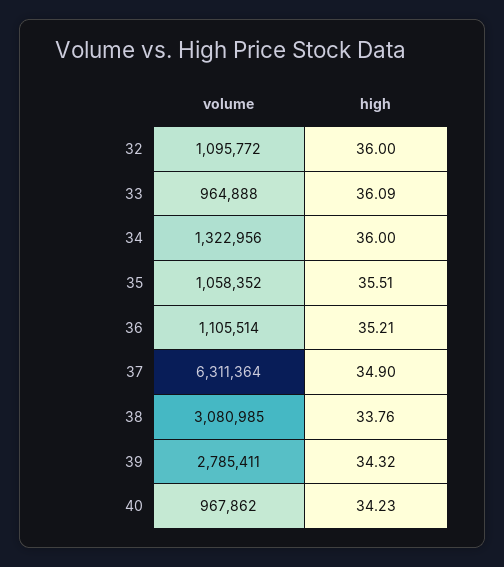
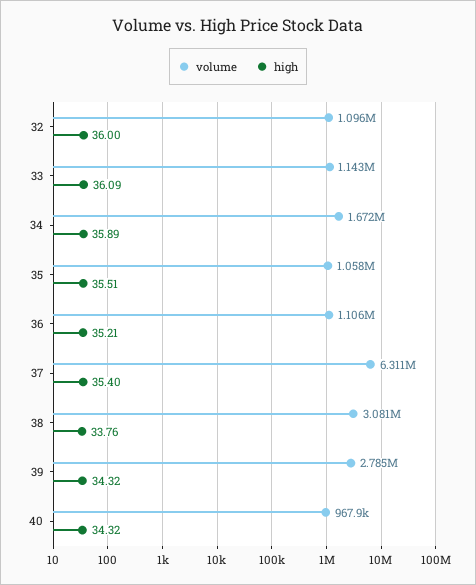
  {
    "volume": {
      "32": 1095772,
-     "33": 964888,
+     "33": 1143000,
-     "34": 1322956,
+     "34": 1672000,
      "35": 1058352,
      "36": 1105514,
      "37": 6311364,
      "38": 3080985,
      "39": 2785411,
      "40": 967862
    },
    "high": {
      "32": 36,
      "33": 36.09,
-     "34": 36,
+     "34": 35.89,
      "35": 35.51,
      "36": 35.21,
-     "37": 34.9,
+     "37": 35.4,
      "38": 33.76,
      "39": 34.32,
-     "40": 34.23
+     "40": 34.32
    }
  }

